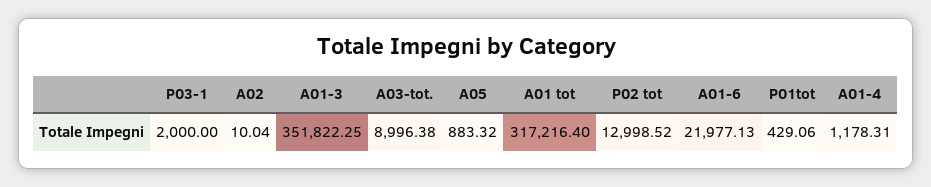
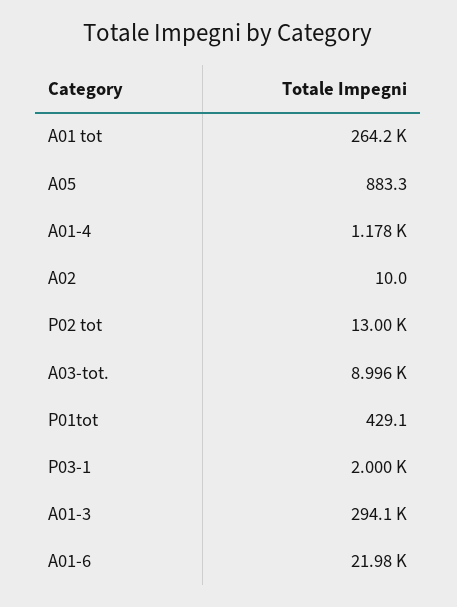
  {
    "P03-1": 2000,
    "A02": 10.04,
-   "A01-3": 351822.25,
+   "A01-3": 294100,
    "A03-tot.": 8996.38,
    "A05": 883.32,
-   "A01 tot": 317216.4,
+   "A01 tot": 264200,
    "P02 tot": 12998.52,
    "A01-6": 21977.13,
    "P01tot": 429.06,
    "A01-4": 1178.31
  }

